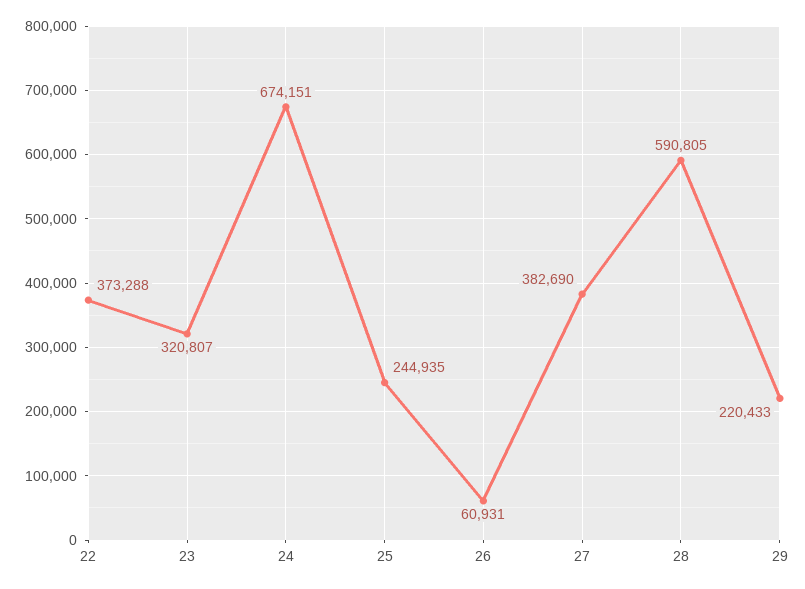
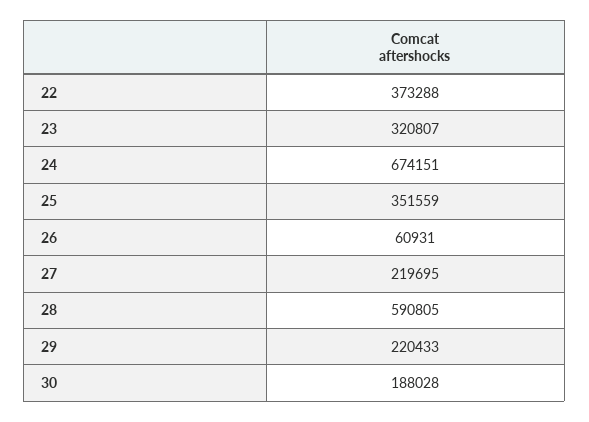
  {
    "22": 373288,
    "23": 320807,
    "24": 674151,
-   "25": 244935,
+   "25": 351559,
    "26": 60931,
-   "27": 382690,
+   "27": 219695,
    "28": 590805,
-   "29": 220433
+   "29": 220433,
+   "30": 188028
  }

